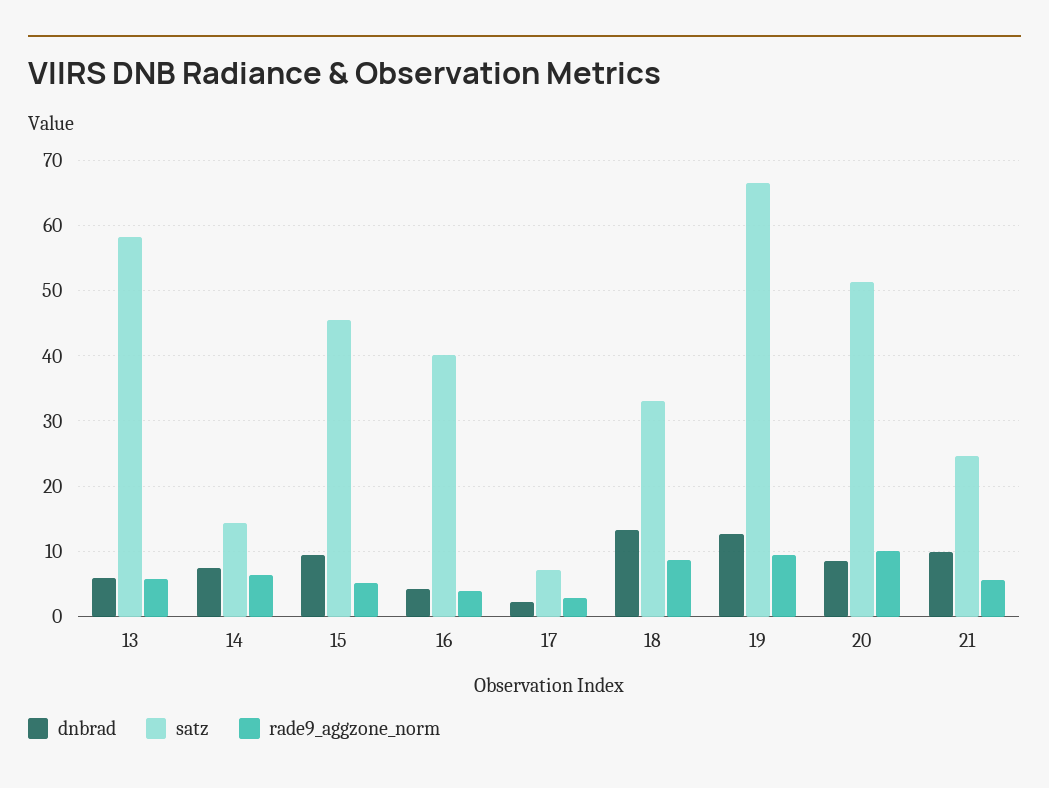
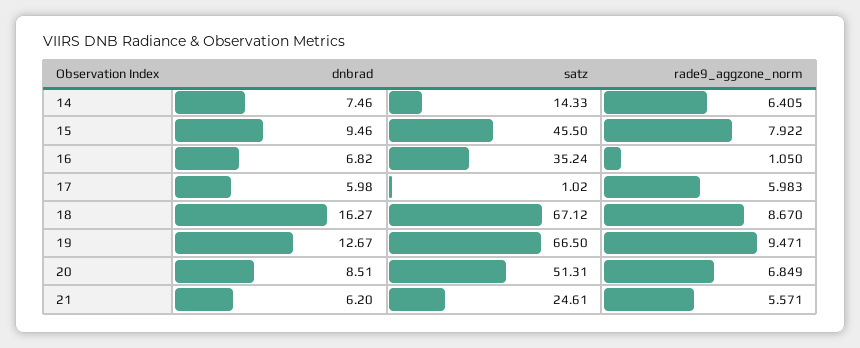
  {
    "dnbrad": {
-     "13": 6,
      "14": 7.46,
      "15": 9.46,
-     "16": 4,
+     "16": 6.82,
-     "17": 2,
+     "17": 5.98,
-     "18": 13,
+     "18": 16.27,
      "19": 12.67,
      "20": 8.51,
-     "21": 10
+     "21": 6.2
    },
    "satz": {
-     "13": 58,
      "14": 14.33,
      "15": 45.5,
-     "16": 40,
+     "16": 35.24,
-     "17": 7,
+     "17": 1.02,
-     "18": 33,
+     "18": 67.12,
      "19": 66.5,
      "20": 51.31,
      "21": 24.61
    },
    "rade9_aggzone_norm": {
-     "13": 6,
      "14": 6.405,
-     "15": 5,
+     "15": 7.922,
-     "16": 4,
+     "16": 1.05,
-     "17": 3,
+     "17": 5.983,
      "18": 8.67,
      "19": 9.471,
-     "20": 10,
+     "20": 6.849,
      "21": 5.571
    }
  }

